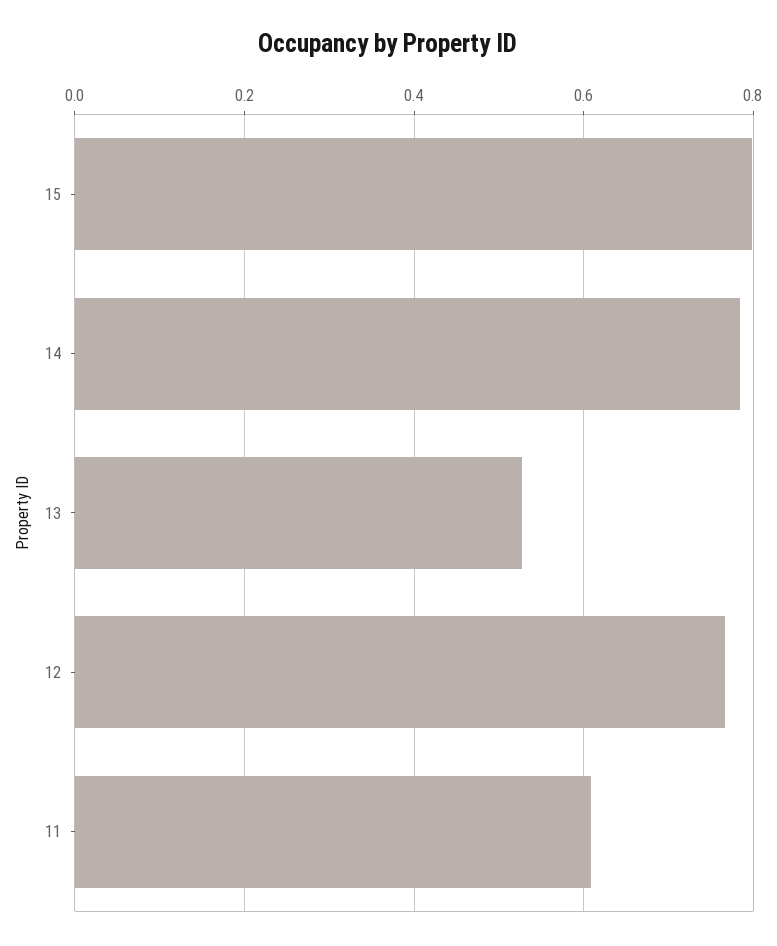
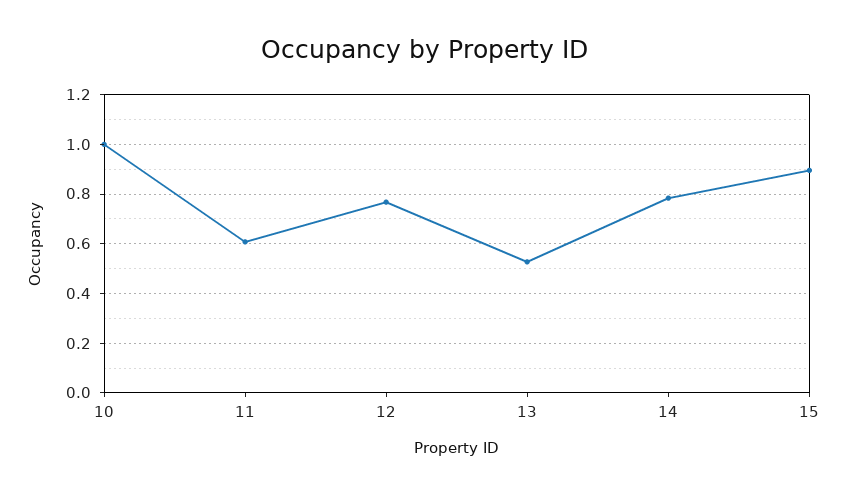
  {
-   "15": 0.8,
+   "15": 0.9,
    "14": 0.78,
    "13": 0.52,
    "12": 0.76,
-   "11": 0.6
+   "11": 0.6,
+   "10": 1
  }

